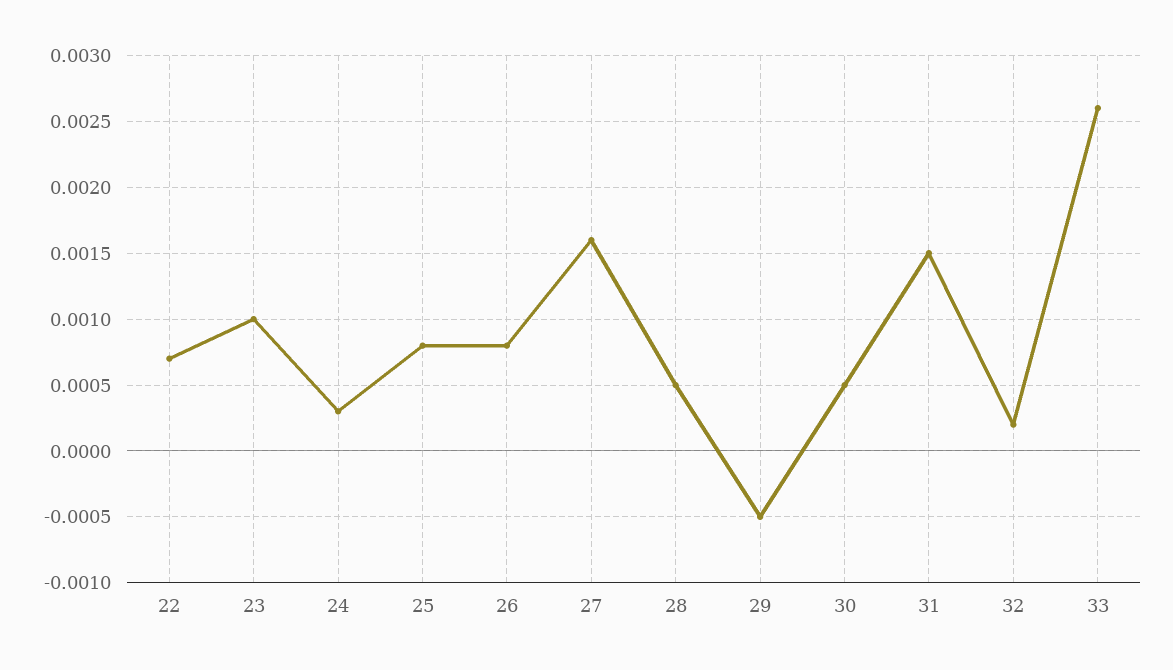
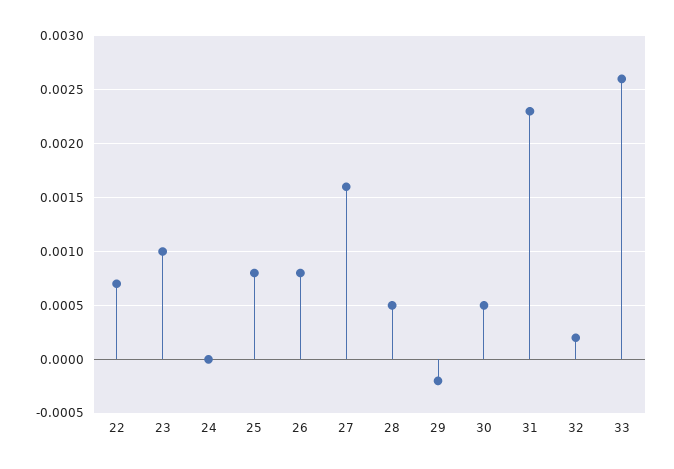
  {
    "22": 0.0007,
    "23": 0.001,
-   "24": 0.0003,
+   "24": 0,
    "25": 0.0008,
    "26": 0.0008,
    "27": 0.0016,
    "28": 0.0005,
-   "29": -0.0005,
+   "29": -0.0002,
    "30": 0.0005,
-   "31": 0.0015,
+   "31": 0.0023,
    "32": 0.0002,
    "33": 0.0026
  }

